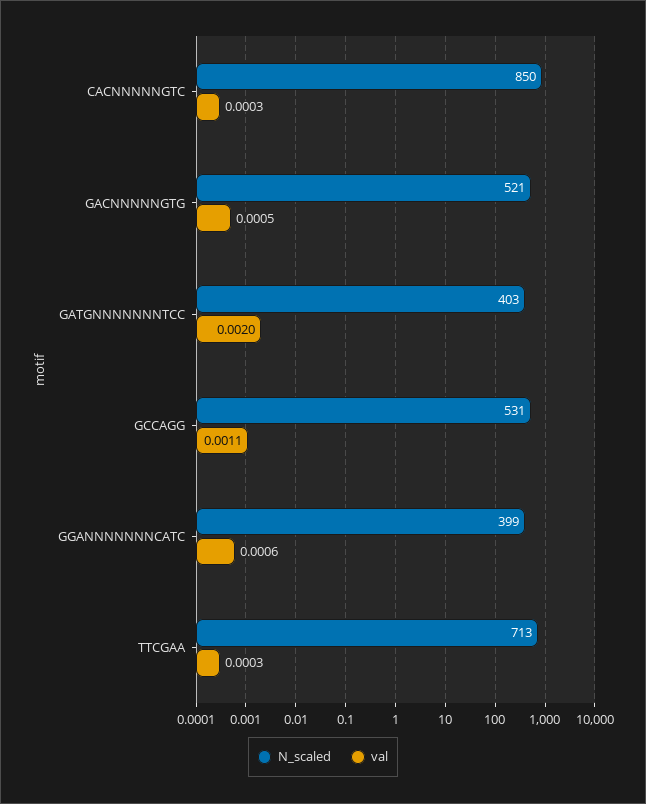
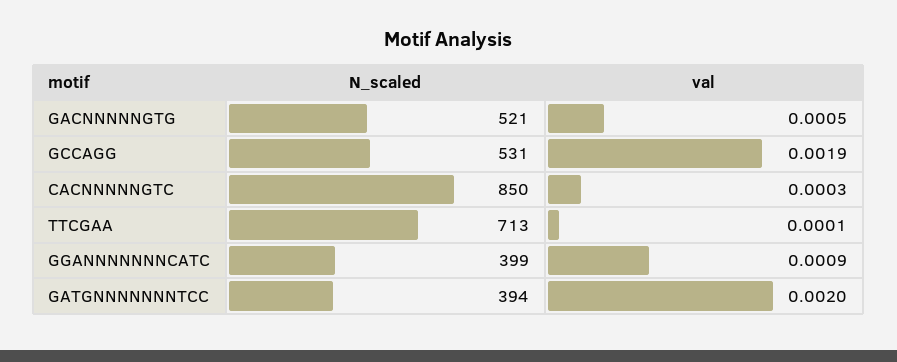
  {
    "N_scaled": {
      "CACNNNNNGTC": 850,
      "GACNNNNNGTG": 521,
-     "GATGNNNNNNNTCC": 403,
+     "GATGNNNNNNNTCC": 394,
      "GCCAGG": 531,
      "GGANNNNNNNCATC": 399,
      "TTCGAA": 713
    },
    "val": {
      "CACNNNNNGTC": 0.0003,
      "GACNNNNNGTG": 0.0005,
      "GATGNNNNNNNTCC": 0.002,
-     "GCCAGG": 0.0011,
+     "GCCAGG": 0.0019,
-     "GGANNNNNNNCATC": 0.0006,
+     "GGANNNNNNNCATC": 0.0009,
-     "TTCGAA": 0.0003
+     "TTCGAA": 0.0001
    }
  }

